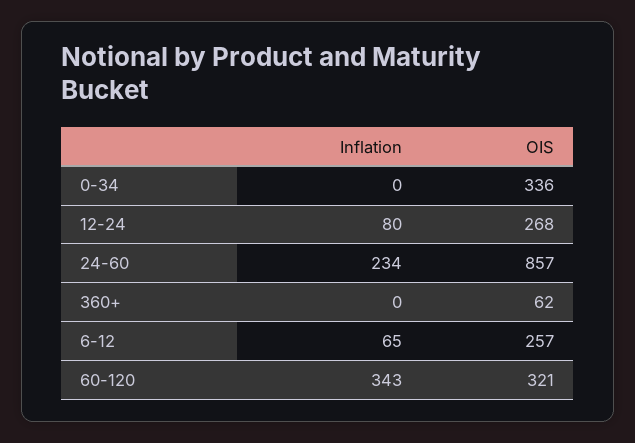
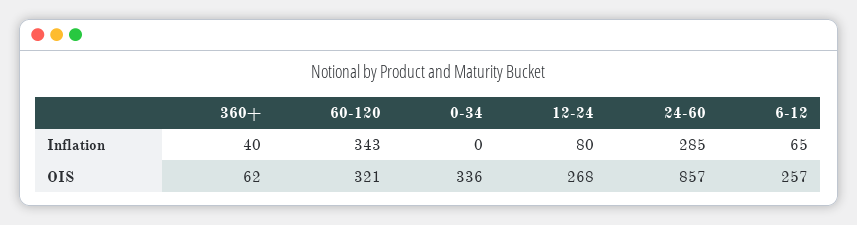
  {
    "Inflation": {
      "0-34": 0,
      "12-24": 80,
-     "24-60": 234,
+     "24-60": 285,
-     "360+": 0,
+     "360+": 40,
      "6-12": 65,
      "60-120": 343
    },
    "OIS": {
      "0-34": 336,
      "12-24": 268,
      "24-60": 857,
      "360+": 62,
      "6-12": 257,
      "60-120": 321
    }
  }

